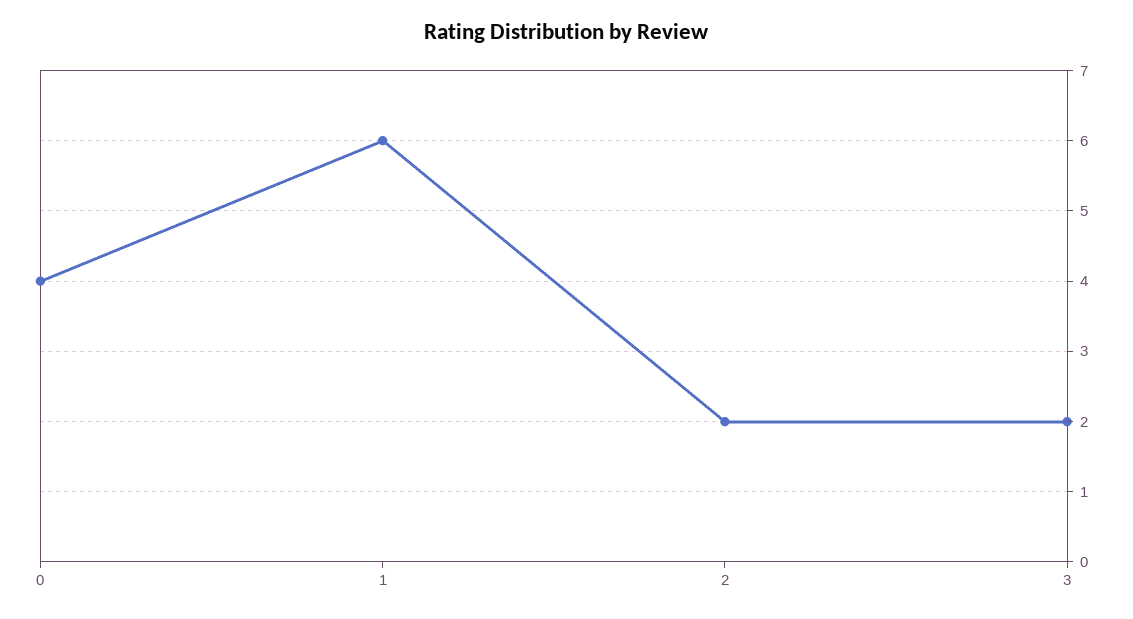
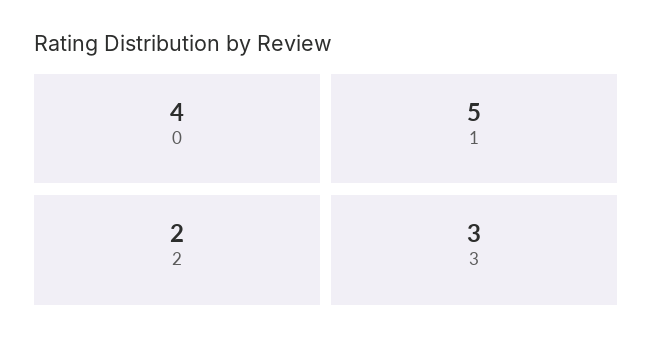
  {
    "0": 4,
-   "1": 6,
+   "1": 5,
    "2": 2,
-   "3": 2
+   "3": 3
  }

